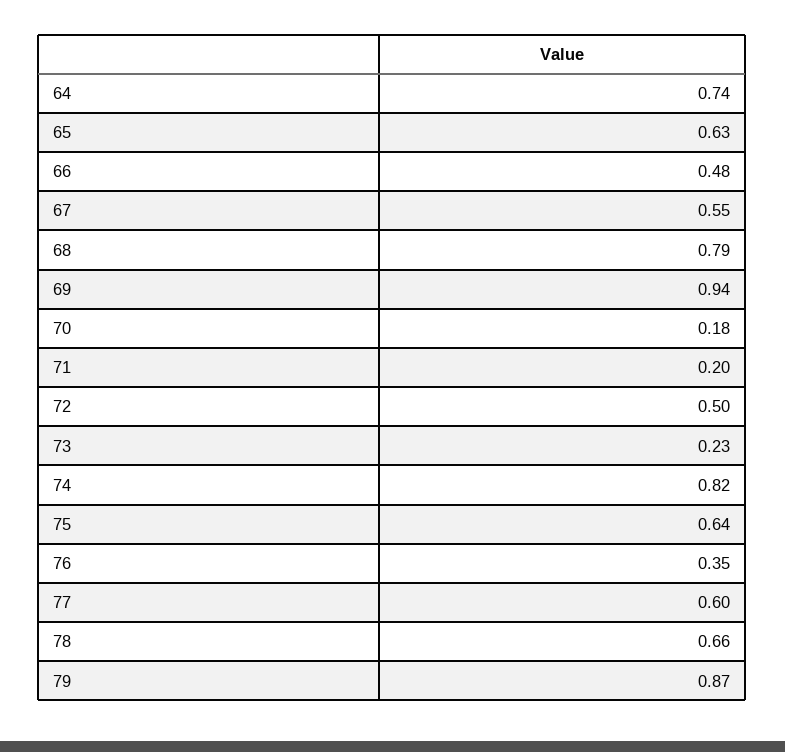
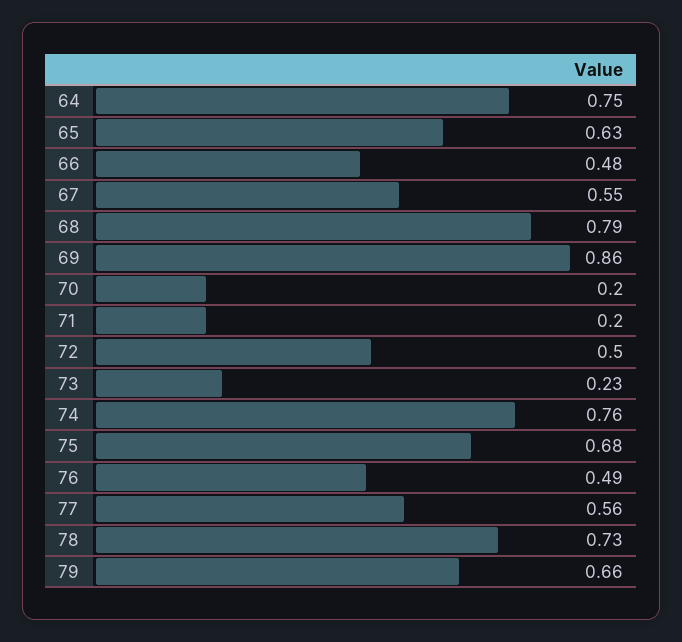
  {
-   "64": 0.74,
+   "64": 0.75,
    "65": 0.63,
    "66": 0.48,
    "67": 0.55,
    "68": 0.79,
-   "69": 0.94,
+   "69": 0.86,
-   "70": 0.18,
+   "70": 0.2,
    "71": 0.2,
    "72": 0.5,
    "73": 0.23,
-   "74": 0.82,
+   "74": 0.76,
-   "75": 0.64,
+   "75": 0.68,
-   "76": 0.35,
+   "76": 0.49,
-   "77": 0.6,
+   "77": 0.56,
-   "78": 0.66,
+   "78": 0.73,
-   "79": 0.87
+   "79": 0.66
  }

